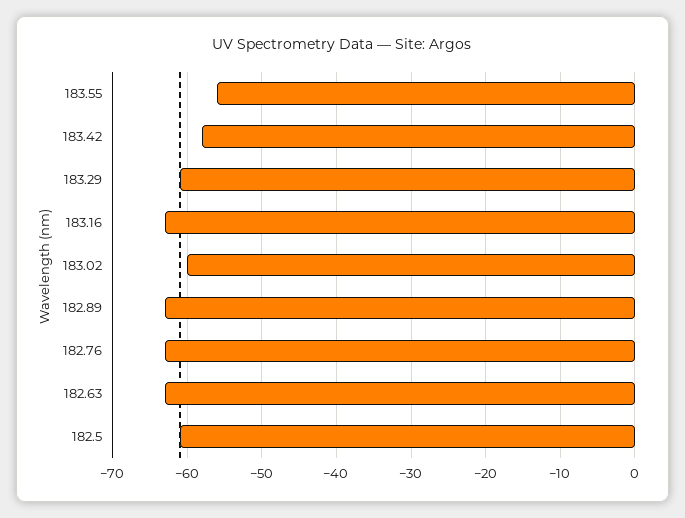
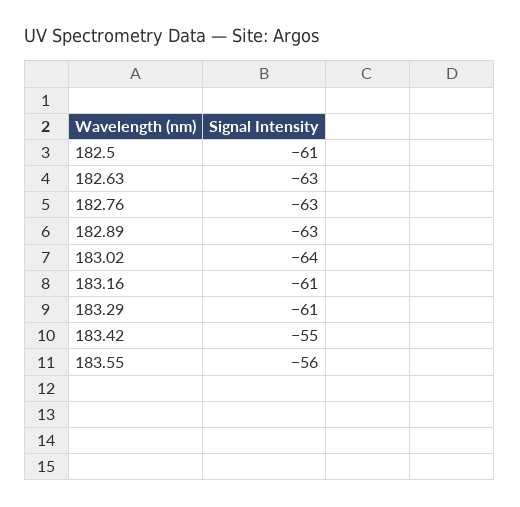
  {
    "183.55": -56,
-   "183.42": -58,
+   "183.42": -55,
    "183.29": -61,
-   "183.16": -63,
+   "183.16": -61,
-   "183.02": -60,
+   "183.02": -64,
    "182.89": -63,
    "182.76": -63,
    "182.63": -63,
    "182.5": -61
  }

